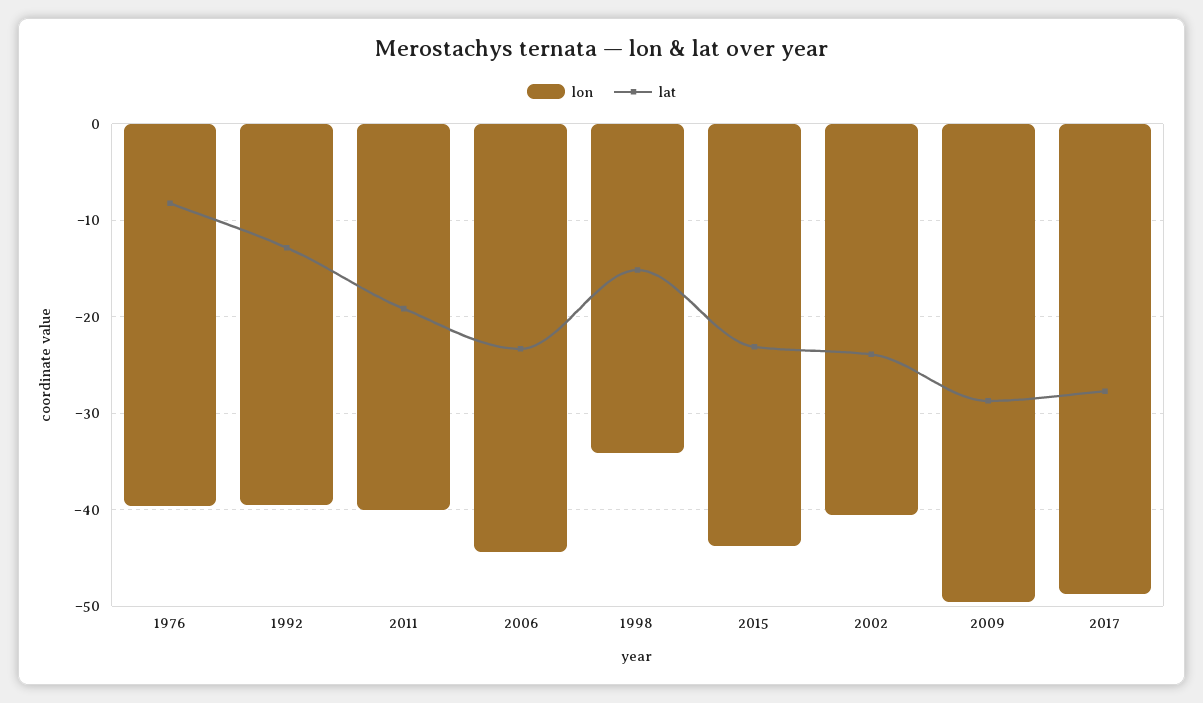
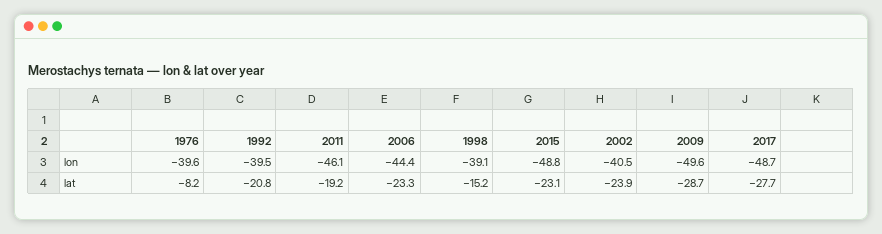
  {
    "lon": {
      "1976": -39.6,
      "1992": -39.5,
-     "2011": -40,
+     "2011": -46.1,
      "2006": -44.4,
-     "1998": -34,
+     "1998": -39.1,
-     "2015": -44,
+     "2015": -48.8,
      "2002": -40.5,
      "2009": -49.6,
      "2017": -48.7
    },
    "lat": {
      "1976": -8.2,
-     "1992": -13,
+     "1992": -20.8,
      "2011": -19.2,
      "2006": -23.3,
      "1998": -15.2,
      "2015": -23.1,
      "2002": -23.9,
      "2009": -28.7,
      "2017": -27.7
    }
  }

